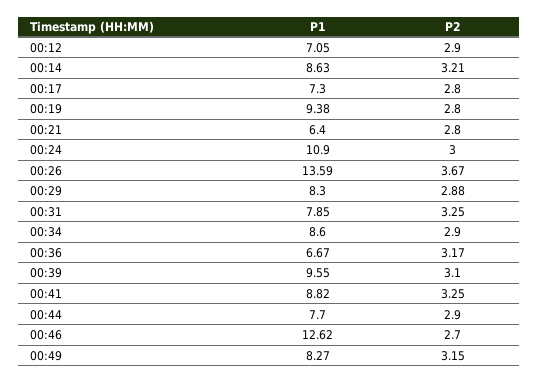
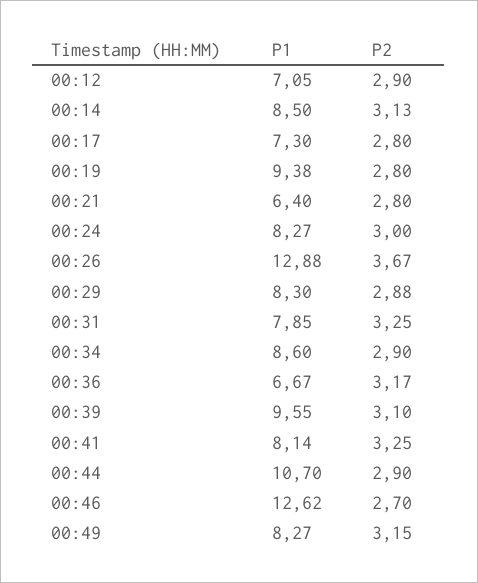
  {
    "P1": {
      "00:12": 7.05,
-     "00:14": 8.63,
+     "00:14": 8.5,
      "00:17": 7.3,
      "00:19": 9.38,
      "00:21": 6.4,
-     "00:24": 10.9,
+     "00:24": 8.27,
-     "00:26": 13.59,
+     "00:26": 12.88,
      "00:29": 8.3,
      "00:31": 7.85,
      "00:34": 8.6,
      "00:36": 6.67,
      "00:39": 9.55,
-     "00:41": 8.82,
+     "00:41": 8.14,
-     "00:44": 7.7,
+     "00:44": 10.7,
      "00:46": 12.62,
      "00:49": 8.27
    },
    "P2": {
      "00:12": 2.9,
-     "00:14": 3.21,
+     "00:14": 3.13,
      "00:17": 2.8,
      "00:19": 2.8,
      "00:21": 2.8,
      "00:24": 3,
      "00:26": 3.67,
      "00:29": 2.88,
      "00:31": 3.25,
      "00:34": 2.9,
      "00:36": 3.17,
      "00:39": 3.1,
      "00:41": 3.25,
      "00:44": 2.9,
      "00:46": 2.7,
      "00:49": 3.15
    }
  }

